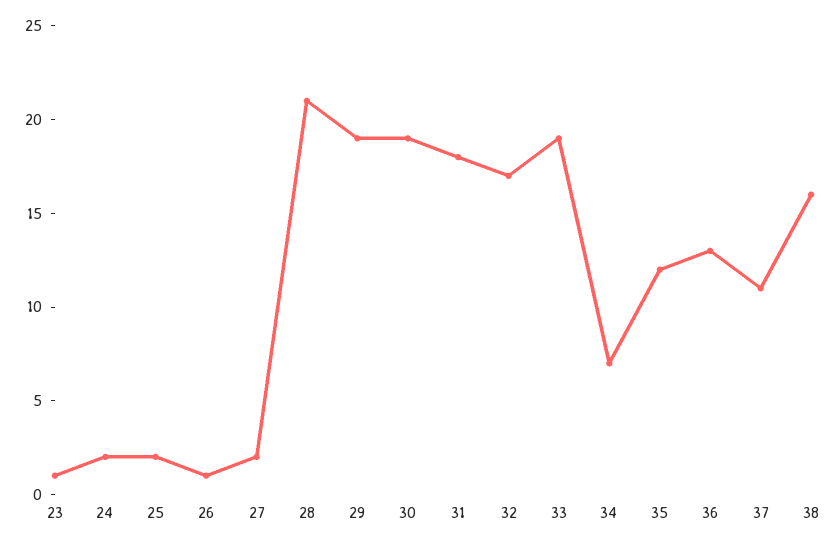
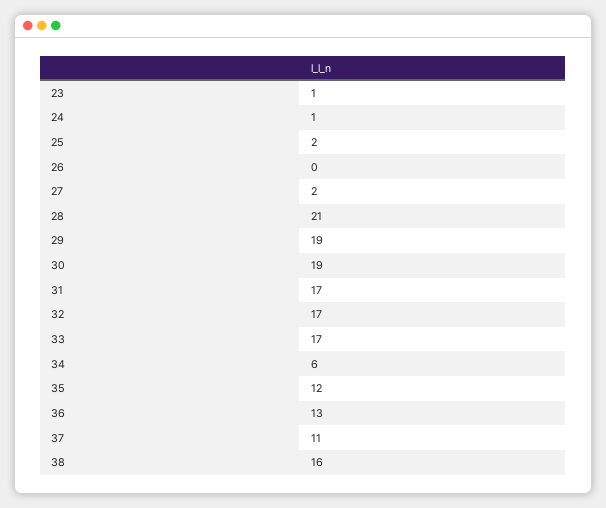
  {
    "23": 1,
-   "24": 2,
+   "24": 1,
    "25": 2,
-   "26": 1,
+   "26": 0,
    "27": 2,
    "28": 21,
    "29": 19,
    "30": 19,
-   "31": 18,
+   "31": 17,
    "32": 17,
-   "33": 19,
+   "33": 17,
-   "34": 7,
+   "34": 6,
    "35": 12,
    "36": 13,
    "37": 11,
    "38": 16
  }

